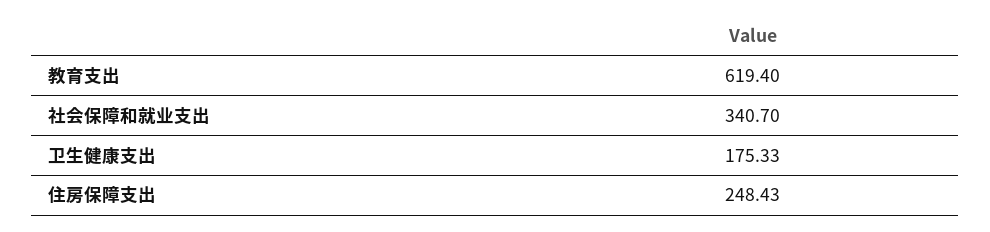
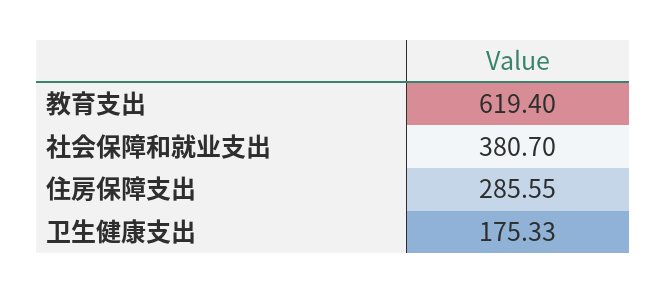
  {
    "教育支出": 619.4,
-   "社会保障和就业支出": 340.7,
+   "社会保障和就业支出": 380.7,
    "卫生健康支出": 175.33,
-   "住房保障支出": 248.43
+   "住房保障支出": 285.55
  }

